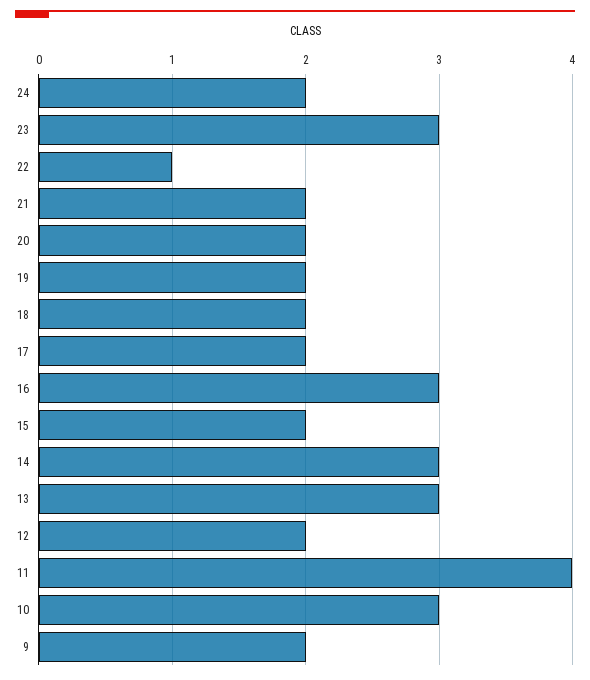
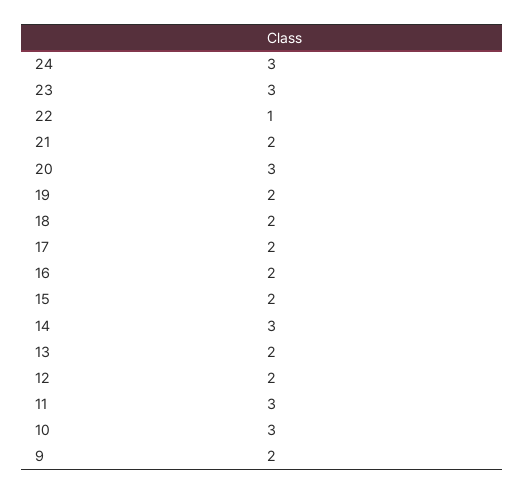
  {
-   "24": 2,
+   "24": 3,
    "23": 3,
    "22": 1,
    "21": 2,
-   "20": 2,
+   "20": 3,
    "19": 2,
    "18": 2,
    "17": 2,
-   "16": 3,
+   "16": 2,
    "15": 2,
    "14": 3,
-   "13": 3,
+   "13": 2,
    "12": 2,
-   "11": 4,
+   "11": 3,
    "10": 3,
    "9": 2
  }

